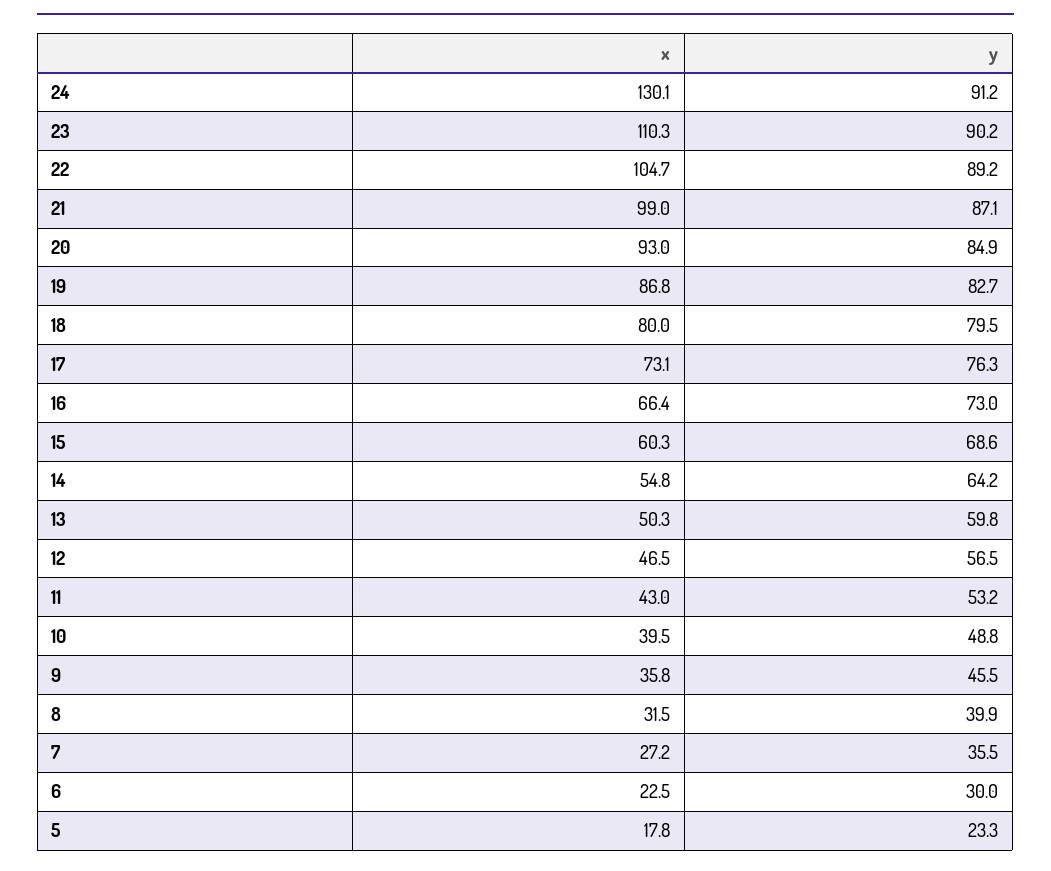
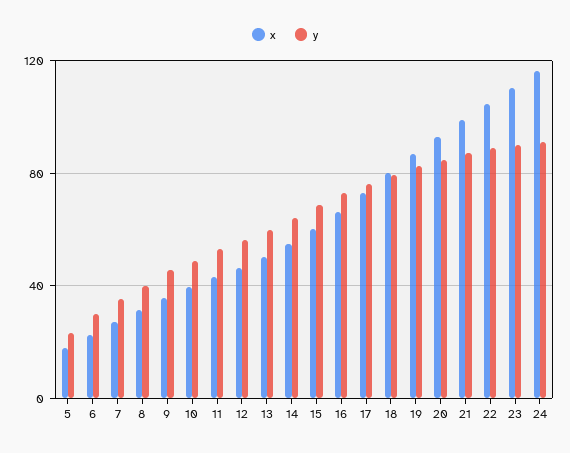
  {
    "x": {
-     "24": 130.1,
+     "24": 115,
      "23": 110.3,
      "22": 104.7,
      "21": 99,
      "20": 93,
      "19": 86.8,
      "18": 80,
      "17": 73.1,
      "16": 66.4,
      "15": 60.3,
      "14": 54.8,
      "13": 50.3,
      "12": 46.5,
      "11": 43,
      "10": 39.5,
      "9": 35.8,
      "8": 31.5,
      "7": 27.2,
      "6": 22.5,
      "5": 17.8
    },
    "y": {
      "24": 91.2,
      "23": 90.2,
      "22": 89.2,
      "21": 87.1,
      "20": 84.9,
      "19": 82.7,
      "18": 79.5,
      "17": 76.3,
      "16": 73,
      "15": 68.6,
      "14": 64.2,
      "13": 59.8,
      "12": 56.5,
      "11": 53.2,
      "10": 48.8,
      "9": 45.5,
      "8": 39.9,
      "7": 35.5,
      "6": 30,
      "5": 23.3
    }
  }

